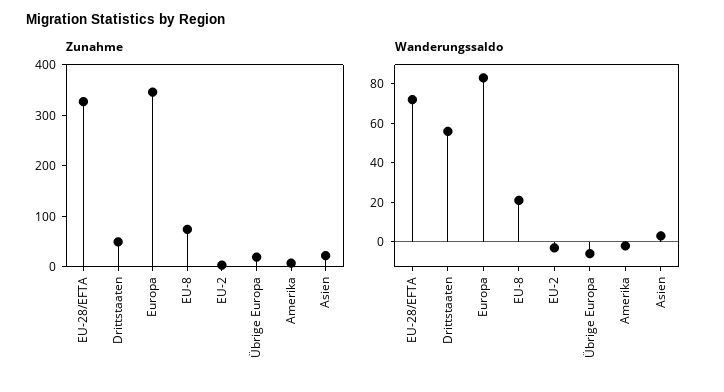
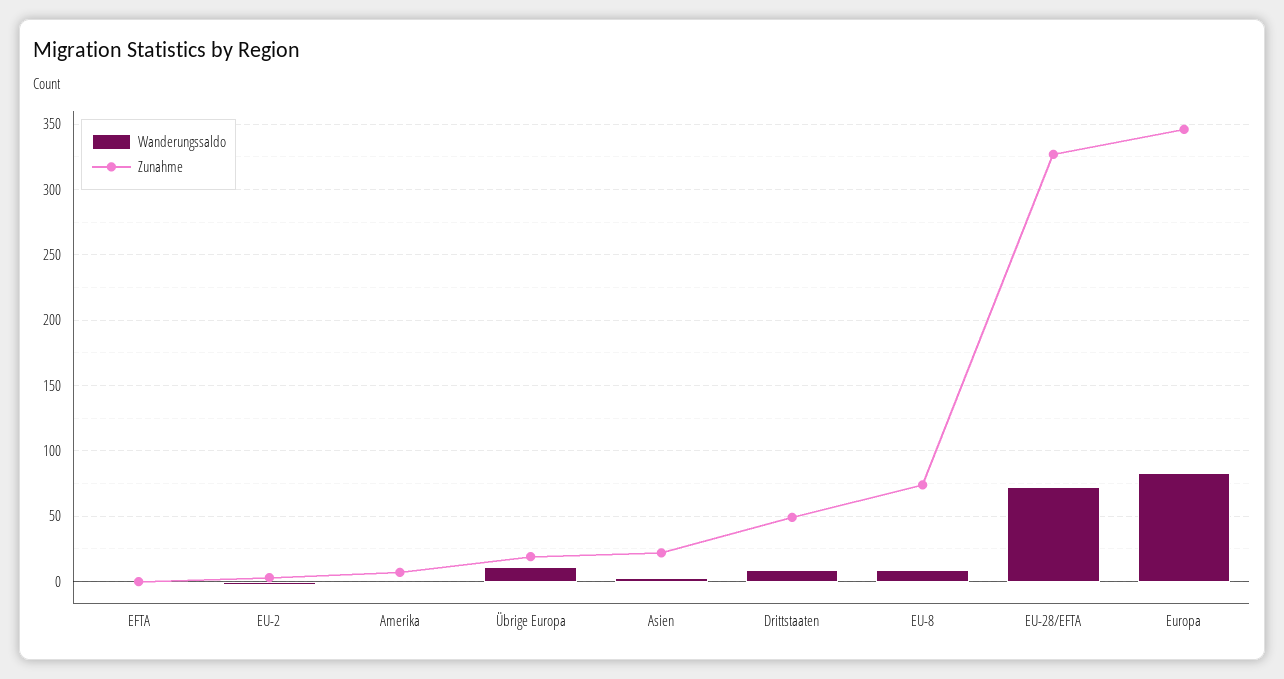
  {
    "Zunahme": {
      "EU-28/EFTA": 325,
      "Drittstaaten": 50,
      "Europa": 345,
      "EU-8": 75,
      "EU-2": 5,
      "Übrige Europa": 20,
      "Amerika": 5,
-     "Asien": 20
+     "Asien": 20,
+     "EFTA": 0
    },
    "Wanderungssaldo": {
      "EU-28/EFTA": 70,
-     "Drittstaaten": 55,
+     "Drittstaaten": 10,
      "Europa": 85,
-     "EU-8": 20,
+     "EU-8": 10,
      "EU-2": -5,
-     "Übrige Europa": -5,
+     "Übrige Europa": 10,
      "Amerika": 0,
-     "Asien": 5
+     "Asien": 5,
+     "EFTA": 0
    }
  }

